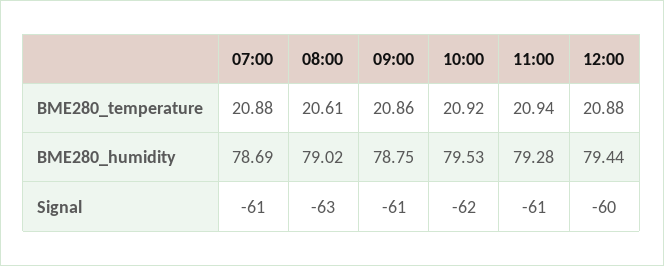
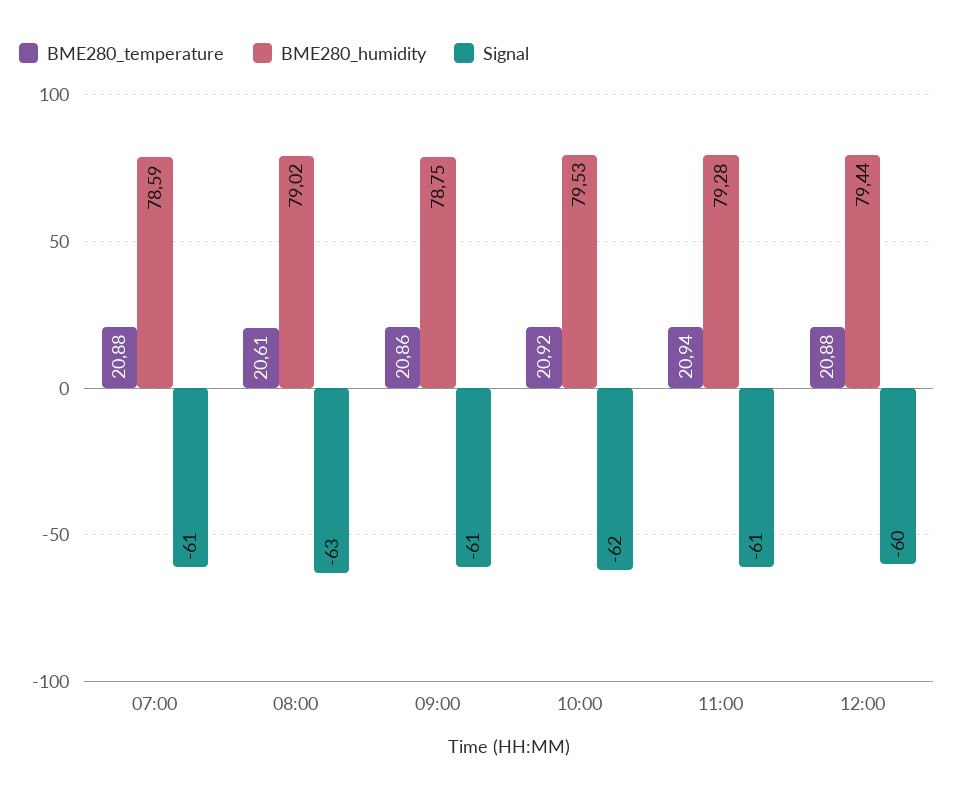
  {
    "BME280_temperature": {
      "07:00": 20.88,
      "08:00": 20.61,
      "09:00": 20.86,
      "10:00": 20.92,
      "11:00": 20.94,
      "12:00": 20.88
    },
    "BME280_humidity": {
-     "07:00": 78.69,
+     "07:00": 78.59,
      "08:00": 79.02,
      "09:00": 78.75,
      "10:00": 79.53,
      "11:00": 79.28,
      "12:00": 79.44
    },
    "Signal": {
      "07:00": -61,
      "08:00": -63,
      "09:00": -61,
      "10:00": -62,
      "11:00": -61,
      "12:00": -60
    }
  }

